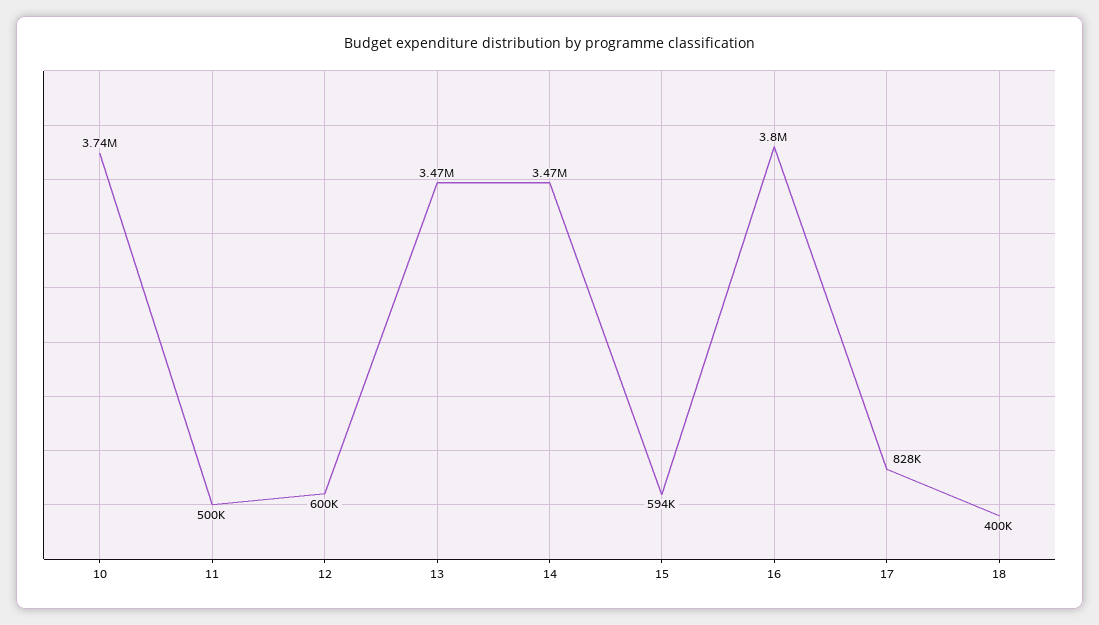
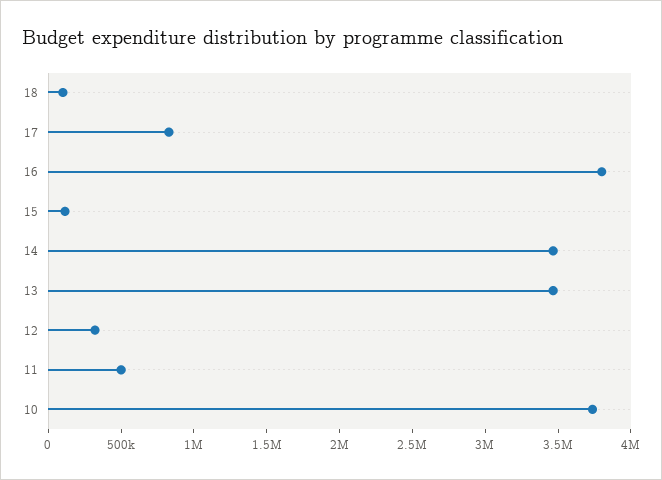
  {
    "10": 3740000,
    "11": 500000,
-   "12": 600000,
+   "12": 300000,
    "13": 3470000,
    "14": 3470000,
-   "15": 594000,
+   "15": 100000,
    "16": 3800000,
    "17": 828000,
-   "18": 400000
+   "18": 100000
  }

